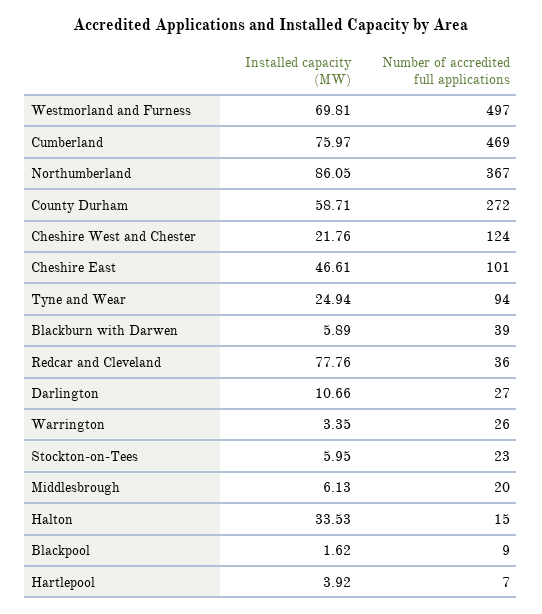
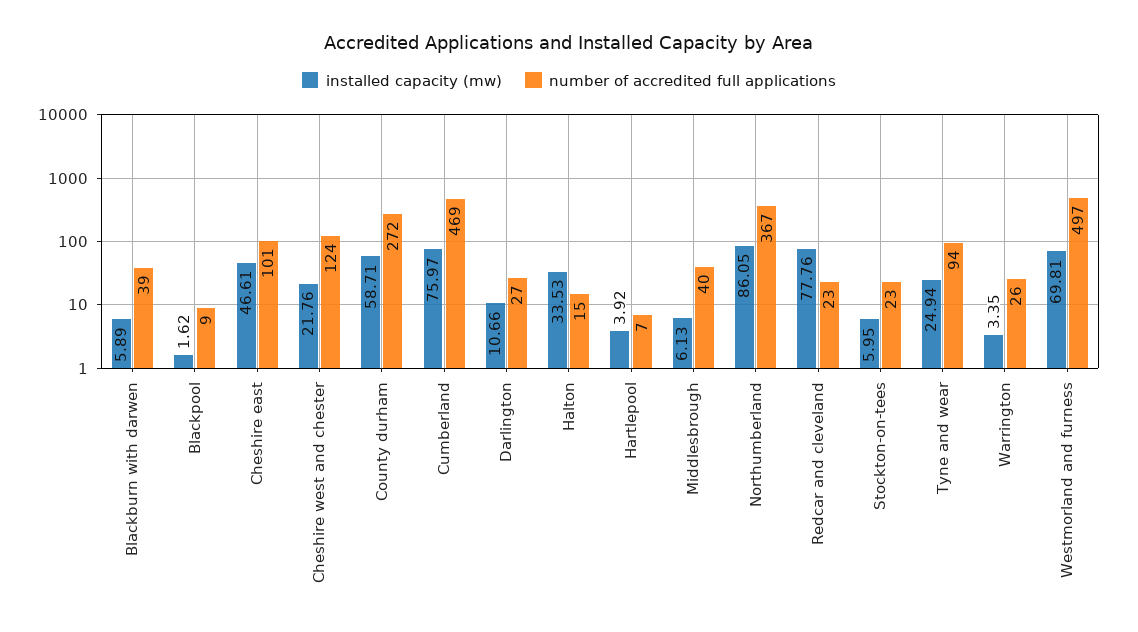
  {
    "Installed capacity (MW)": {
      "Westmorland and Furness": 69.81,
      "Cumberland": 75.97,
      "Northumberland": 86.05,
      "County Durham": 58.71,
      "Cheshire West and Chester": 21.76,
      "Cheshire East": 46.61,
      "Tyne and Wear": 24.94,
      "Blackburn with Darwen": 5.89,
      "Redcar and Cleveland": 77.76,
      "Darlington": 10.66,
      "Warrington": 3.35,
      "Stockton-on-Tees": 5.95,
      "Middlesbrough": 6.13,
      "Halton": 33.53,
      "Blackpool": 1.62,
      "Hartlepool": 3.92
    },
    "Number of accredited full applications": {
      "Westmorland and Furness": 497,
      "Cumberland": 469,
      "Northumberland": 367,
      "County Durham": 272,
      "Cheshire West and Chester": 124,
      "Cheshire East": 101,
      "Tyne and Wear": 94,
      "Blackburn with Darwen": 39,
-     "Redcar and Cleveland": 36,
+     "Redcar and Cleveland": 23,
      "Darlington": 27,
      "Warrington": 26,
      "Stockton-on-Tees": 23,
-     "Middlesbrough": 20,
+     "Middlesbrough": 40,
      "Halton": 15,
      "Blackpool": 9,
      "Hartlepool": 7
    }
  }

